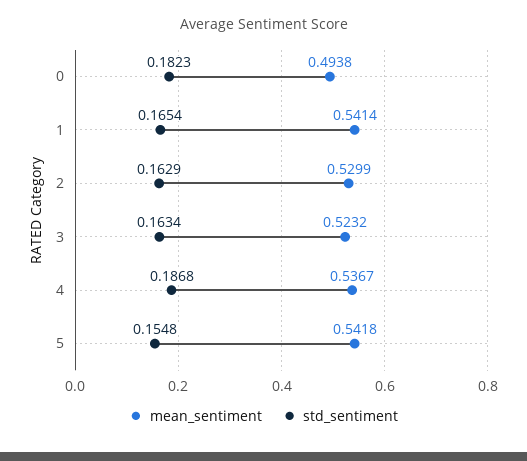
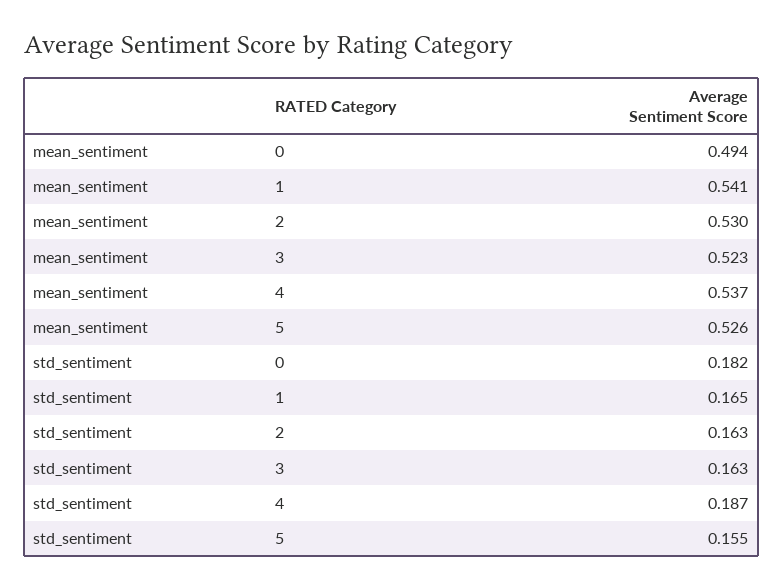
  {
    "mean_sentiment": {
      "0": 0.4938,
      "1": 0.5414,
      "2": 0.5299,
      "3": 0.5232,
      "4": 0.5367,
-     "5": 0.5418
+     "5": 0.526
    },
    "std_sentiment": {
      "0": 0.1823,
      "1": 0.1654,
      "2": 0.1629,
      "3": 0.1634,
      "4": 0.1868,
      "5": 0.1548
    }
  }

